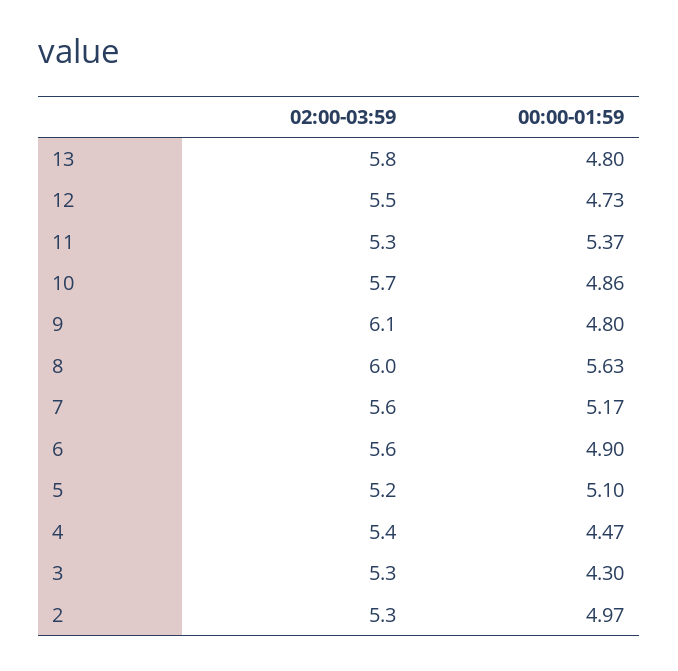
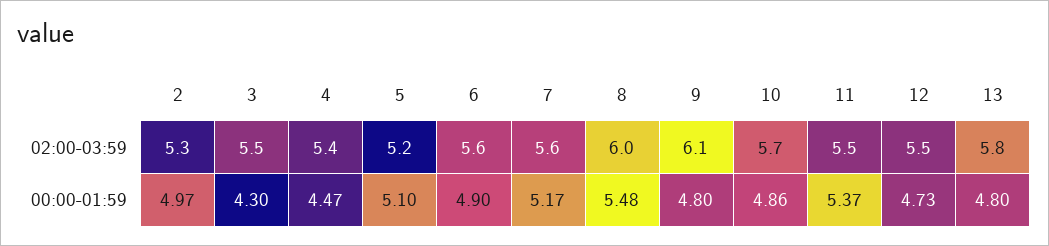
  {
    "02:00-03:59": {
      "13": 5.8,
      "12": 5.5,
-     "11": 5.3,
+     "11": 5.5,
      "10": 5.7,
      "9": 6.1,
      "8": 6,
      "7": 5.6,
      "6": 5.6,
      "5": 5.2,
      "4": 5.4,
-     "3": 5.3,
+     "3": 5.5,
      "2": 5.3
    },
    "00:00-01:59": {
      "13": 4.8,
      "12": 4.73,
      "11": 5.37,
      "10": 4.86,
      "9": 4.8,
-     "8": 5.63,
+     "8": 5.48,
      "7": 5.17,
      "6": 4.9,
      "5": 5.1,
      "4": 4.47,
      "3": 4.3,
      "2": 4.97
    }
  }

